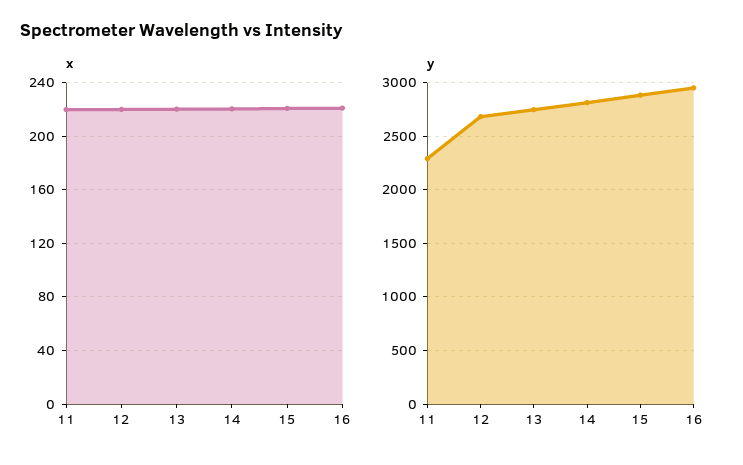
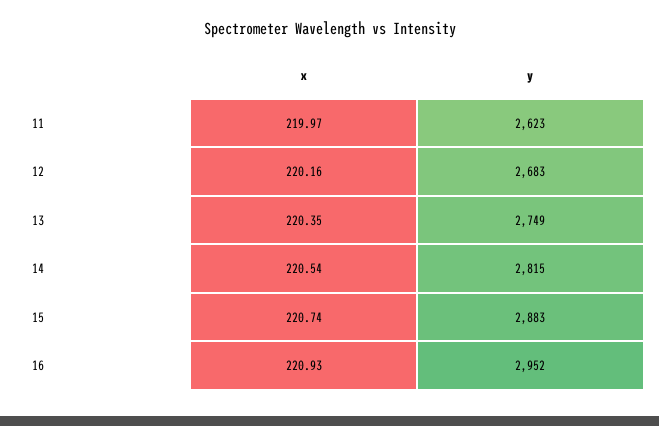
  {
    "x": {
      "11": 219.97,
      "12": 220.16,
      "13": 220.35,
      "14": 220.54,
      "15": 220.74,
      "16": 220.93
    },
    "y": {
-     "11": 2300,
+     "11": 2623,
      "12": 2683,
      "13": 2749,
      "14": 2815,
      "15": 2883,
      "16": 2952
    }
  }

